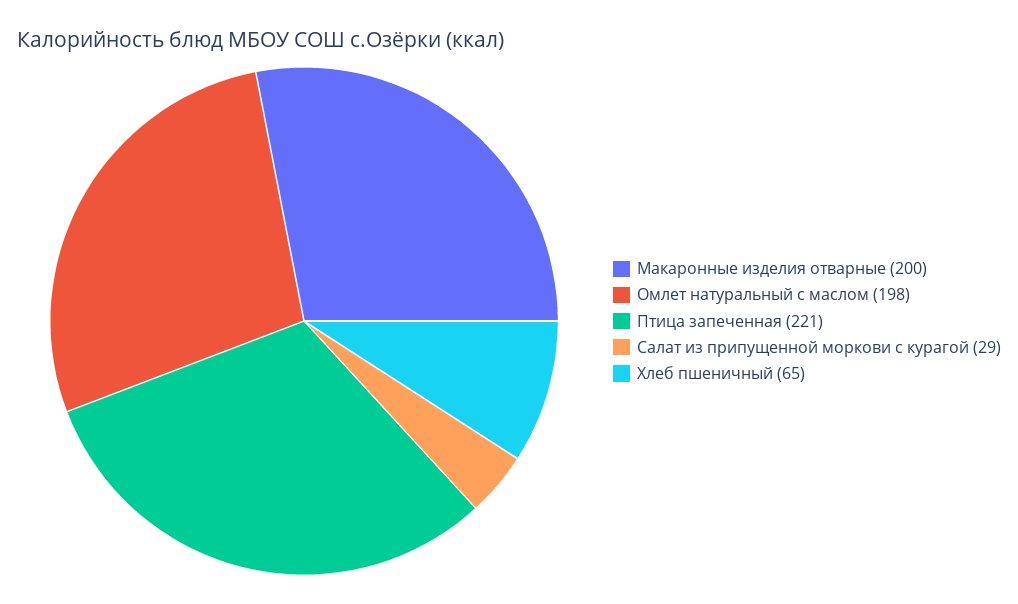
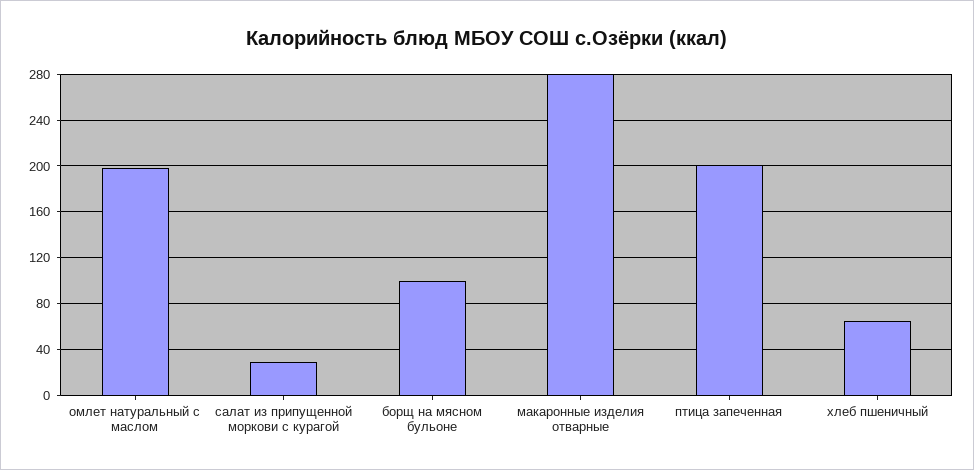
  {
-   "Макаронные изделия отварные": 200,
+   "Макаронные изделия отварные": 280,
    "Омлет натуральный с маслом": 198,
-   "Птица запеченная": 221,
+   "Птица запеченная": 200,
    "Салат из припущенной моркови с курагой": 29,
-   "Хлеб пшеничный": 65
+   "Хлеб пшеничный": 65,
+   "борщ на мясном бульоне": 100
  }

